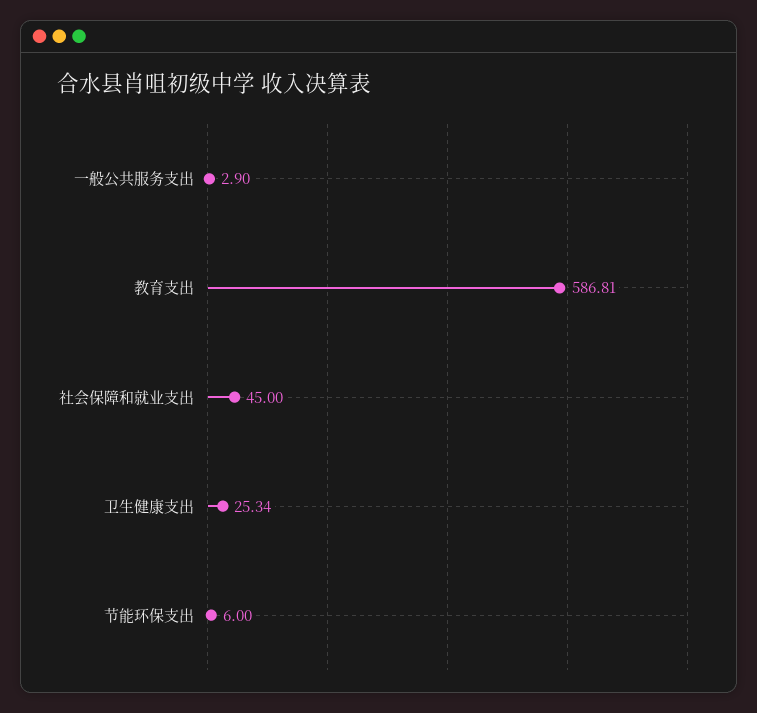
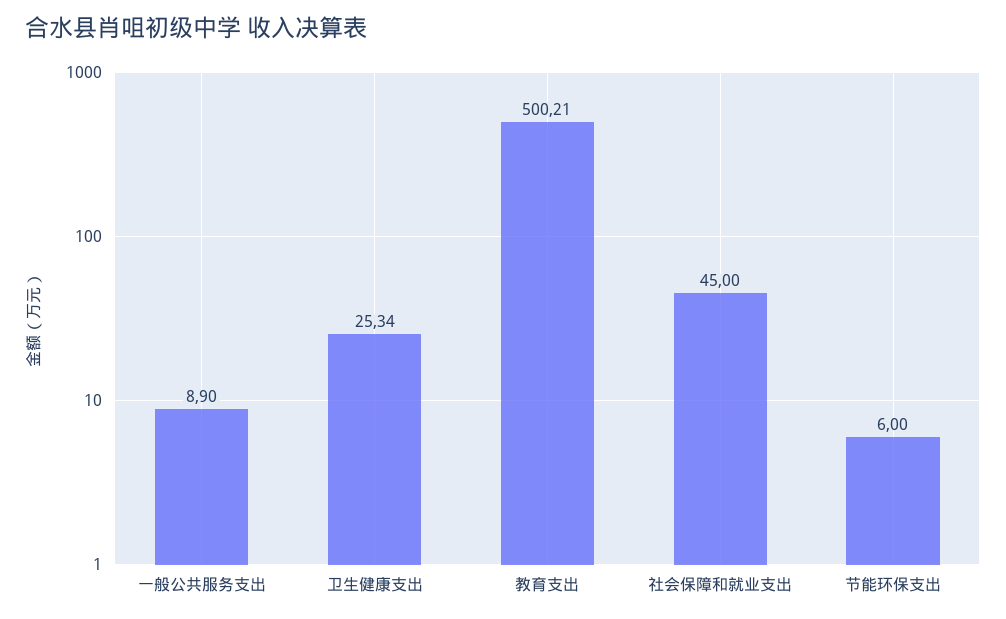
  {
-   "一般公共服务支出": 2.9,
+   "一般公共服务支出": 8.9,
-   "教育支出": 586.81,
+   "教育支出": 500.21,
    "社会保障和就业支出": 45,
    "卫生健康支出": 25.34,
    "节能环保支出": 6
  }

